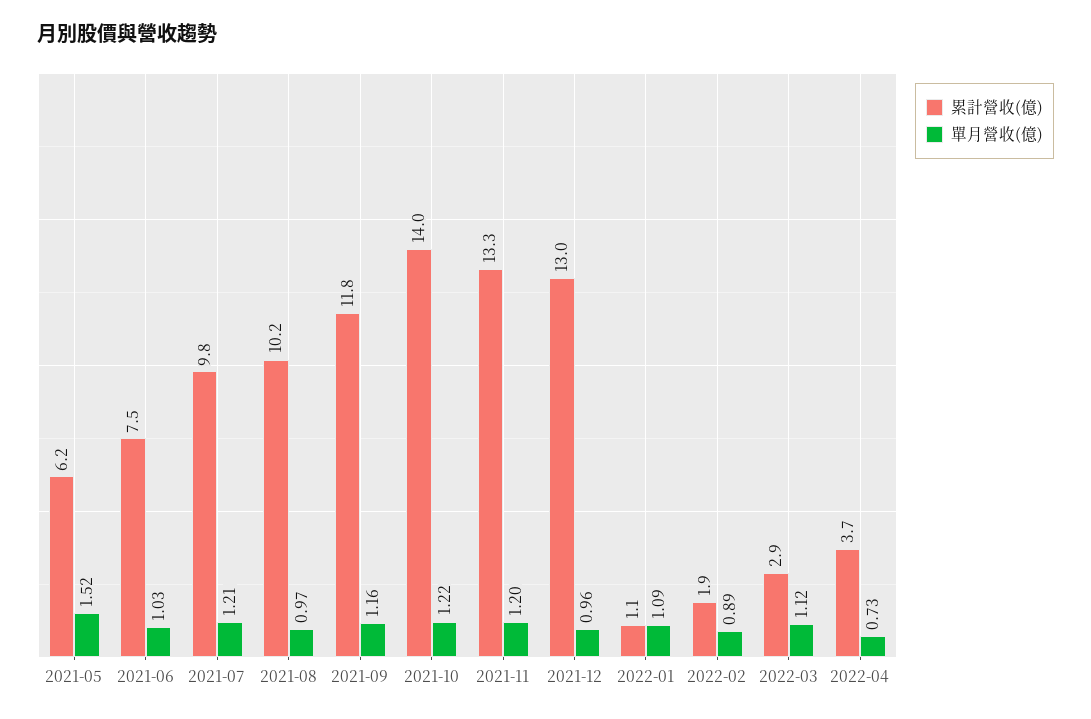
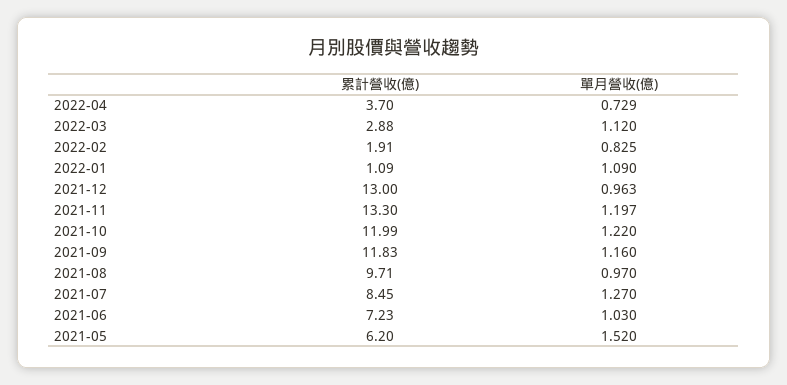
  {
    "累計營收(億)": {
      "2021-05": 6.2,
-     "2021-06": 7.5,
+     "2021-06": 7.23,
-     "2021-07": 9.8,
+     "2021-07": 8.45,
-     "2021-08": 10.2,
+     "2021-08": 9.71,
      "2021-09": 11.83,
-     "2021-10": 14,
+     "2021-10": 11.99,
      "2021-11": 13.3,
      "2021-12": 13,
      "2022-01": 1.09,
      "2022-02": 1.91,
      "2022-03": 2.88,
      "2022-04": 3.7
    },
    "單月營收(億)": {
      "2021-05": 1.52,
      "2021-06": 1.03,
-     "2021-07": 1.21,
+     "2021-07": 1.27,
      "2021-08": 0.97,
      "2021-09": 1.16,
      "2021-10": 1.22,
      "2021-11": 1.197,
      "2021-12": 0.963,
      "2022-01": 1.09,
-     "2022-02": 0.89,
+     "2022-02": 0.825,
      "2022-03": 1.12,
      "2022-04": 0.729
    }
  }

